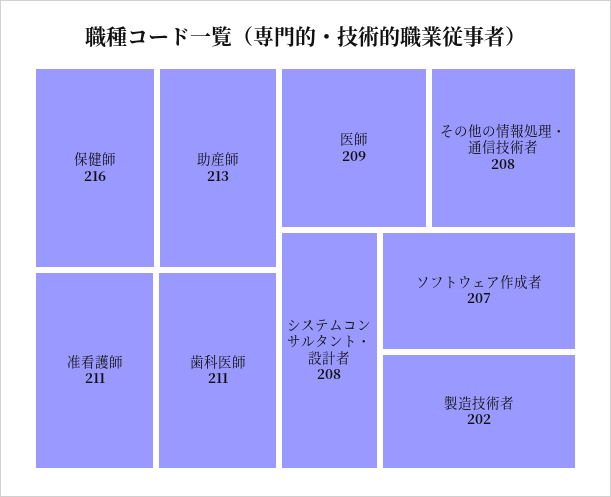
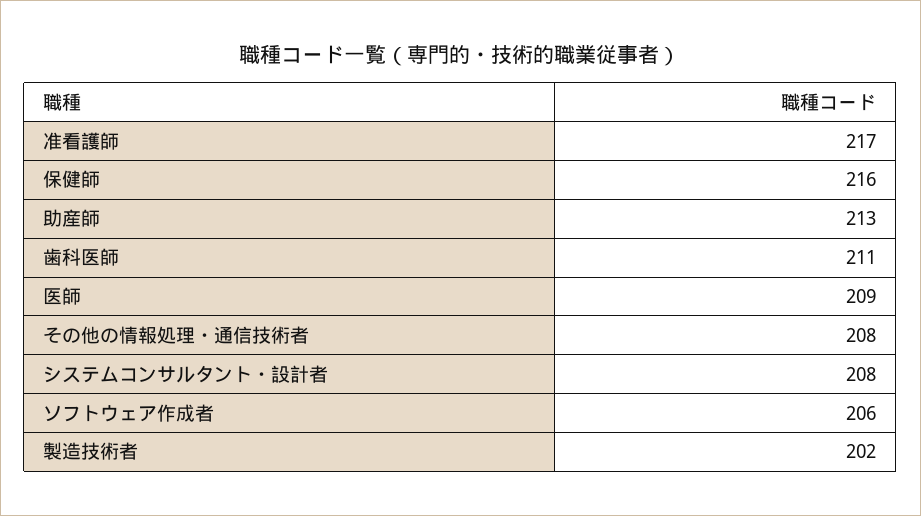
  {
    "保健師": 216,
    "助産師": 213,
-   "准看護師": 211,
+   "准看護師": 217,
    "歯科医師": 211,
    "医師": 209,
    "その他の情報処理・通信技術者": 208,
    "システムコンサルタント・設計者": 208,
-   "ソフトウェア作成者": 207,
+   "ソフトウェア作成者": 206,
    "製造技術者": 202
  }

